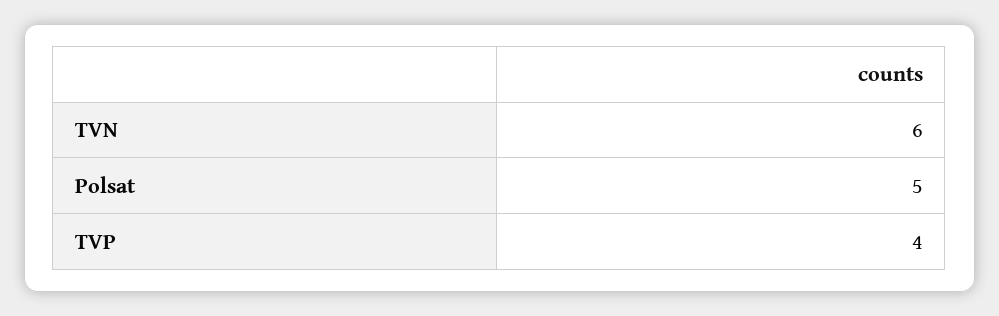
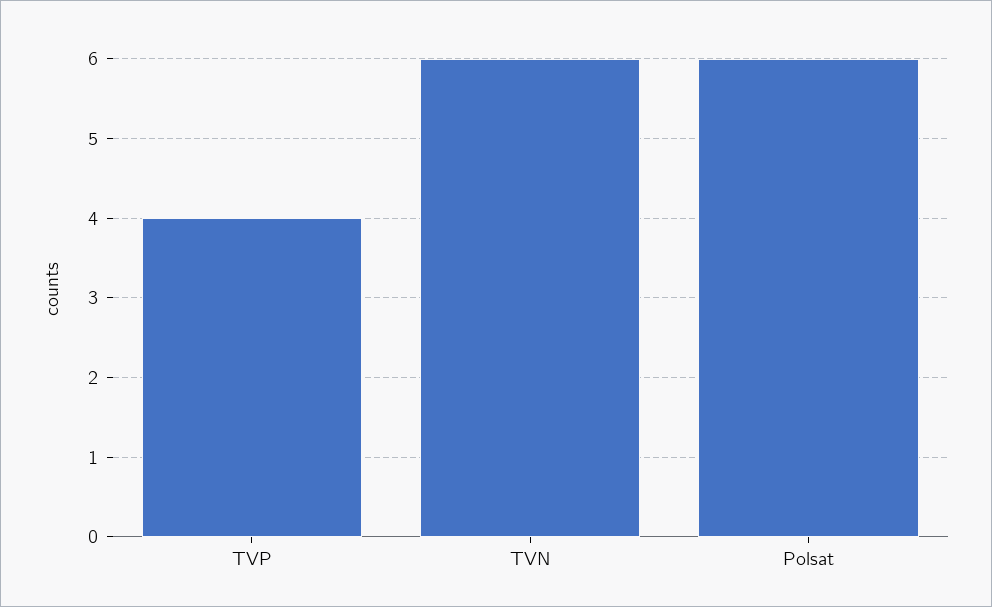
  {
    "TVN": 6,
-   "Polsat": 5,
+   "Polsat": 6,
    "TVP": 4
  }

